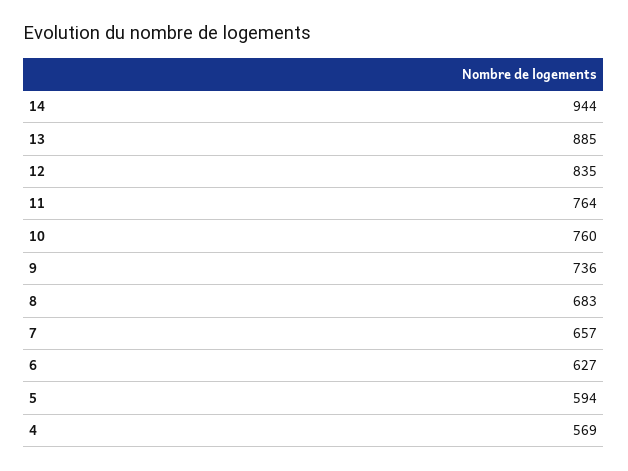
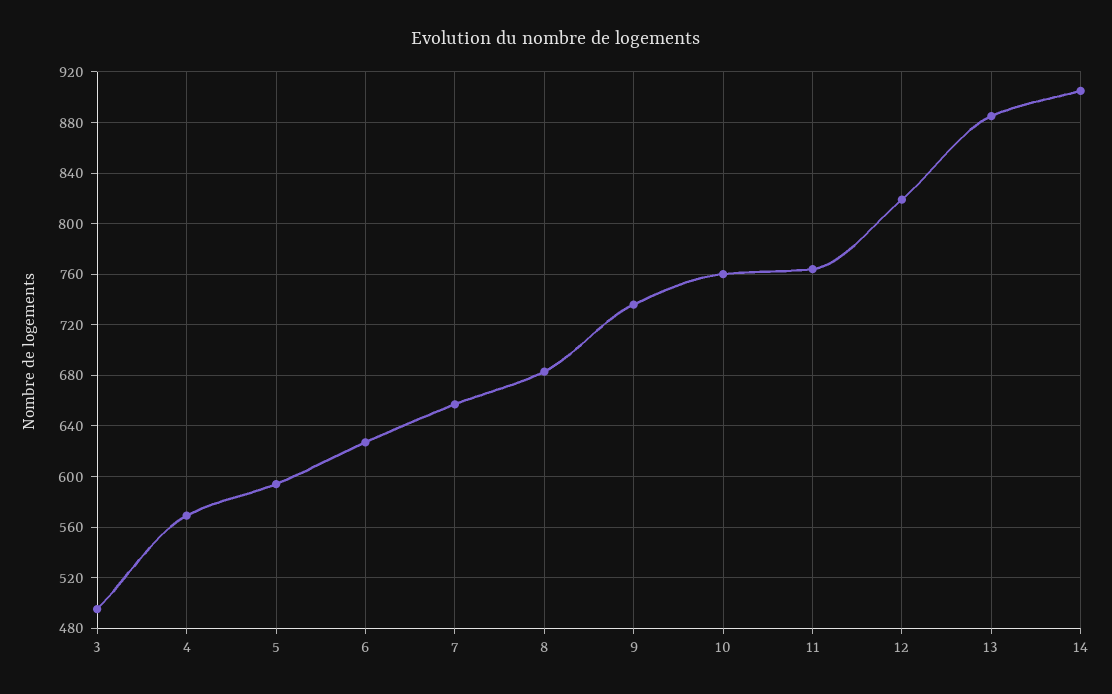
  {
-   "14": 944,
+   "14": 905,
    "13": 885,
-   "12": 835,
+   "12": 820,
    "11": 764,
    "10": 760,
    "9": 736,
    "8": 683,
    "7": 657,
    "6": 627,
    "5": 594,
-   "4": 569
+   "4": 569,
+   "3": 495
  }

